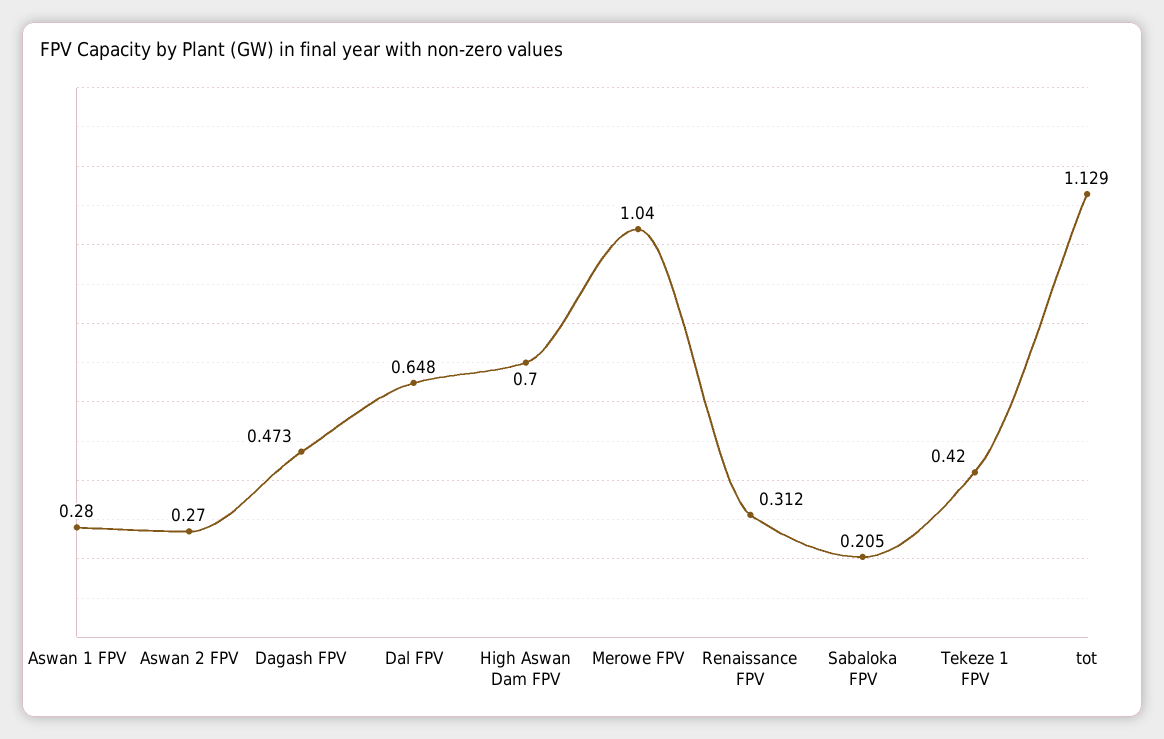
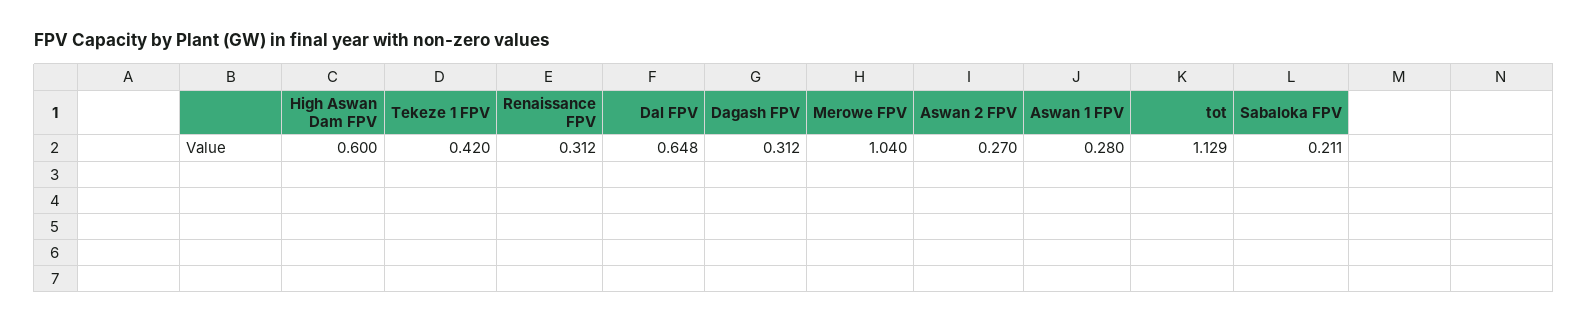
  {
    "Aswan 1 FPV": 0.28,
    "Aswan 2 FPV": 0.27,
-   "Dagash FPV": 0.473,
+   "Dagash FPV": 0.312,
    "Dal FPV": 0.648,
-   "High Aswan Dam FPV": 0.7,
+   "High Aswan Dam FPV": 0.6,
    "Merowe FPV": 1.04,
    "Renaissance FPV": 0.312,
-   "Sabaloka FPV": 0.205,
+   "Sabaloka FPV": 0.211,
    "Tekeze 1 FPV": 0.42,
    "tot": 1.129
  }

